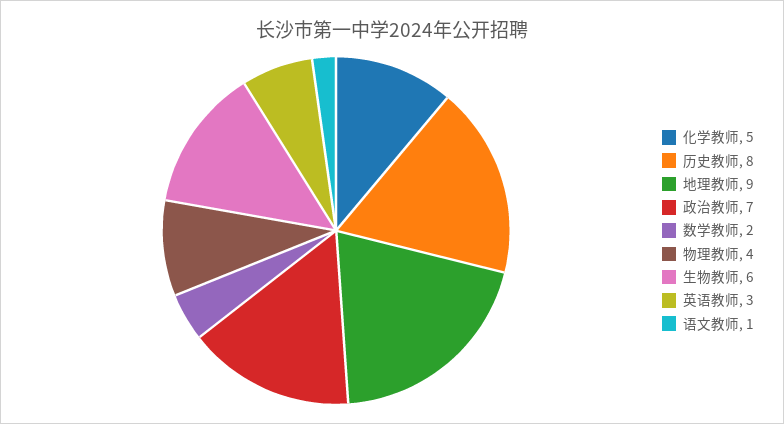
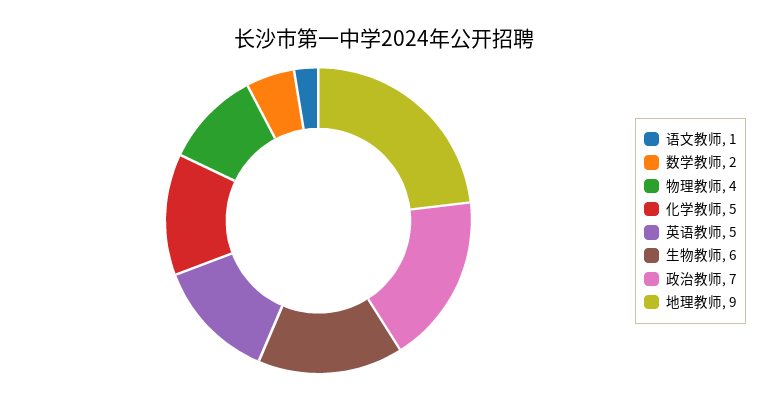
  {
    "化学教师": 5,
-   "历史教师": 8,
    "地理教师": 9,
    "政治教师": 7,
    "数学教师": 2,
    "物理教师": 4,
    "生物教师": 6,
-   "英语教师": 3,
+   "英语教师": 5,
    "语文教师": 1
  }

